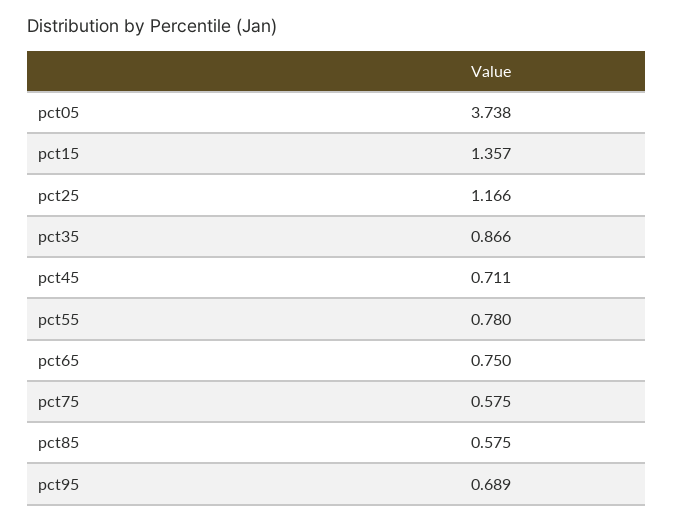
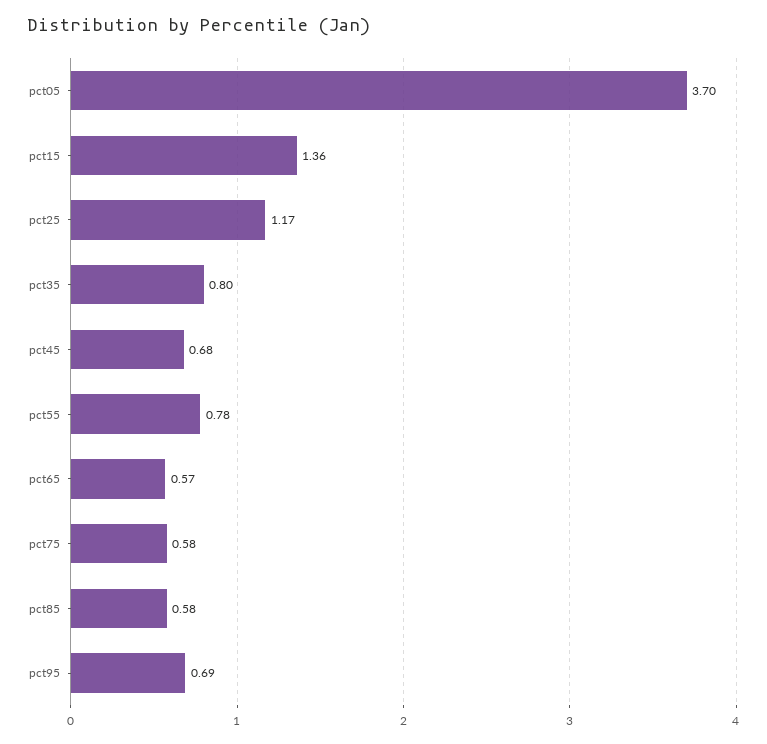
  {
-   "pct05": 3.738,
+   "pct05": 3.7,
    "pct15": 1.357,
    "pct25": 1.166,
-   "pct35": 0.866,
+   "pct35": 0.8,
-   "pct45": 0.711,
+   "pct45": 0.68,
    "pct55": 0.78,
-   "pct65": 0.75,
+   "pct65": 0.57,
    "pct75": 0.575,
    "pct85": 0.575,
    "pct95": 0.689
  }

